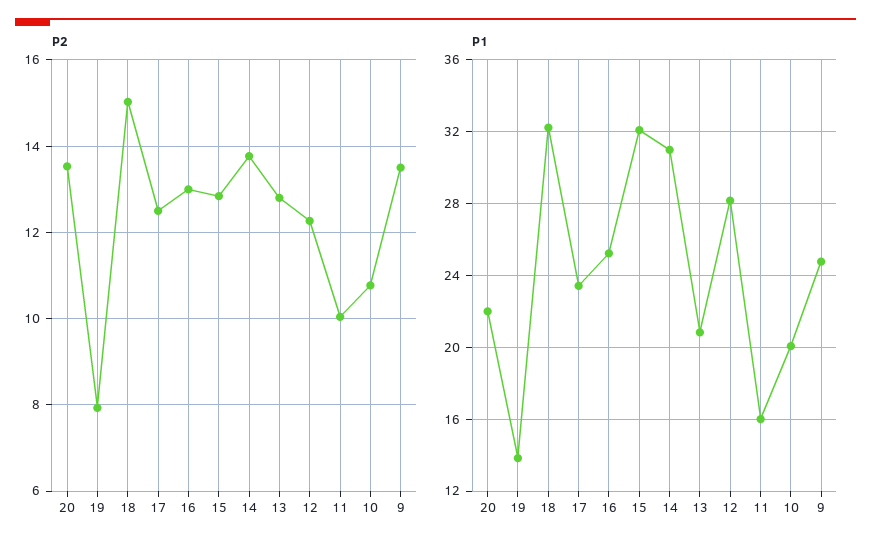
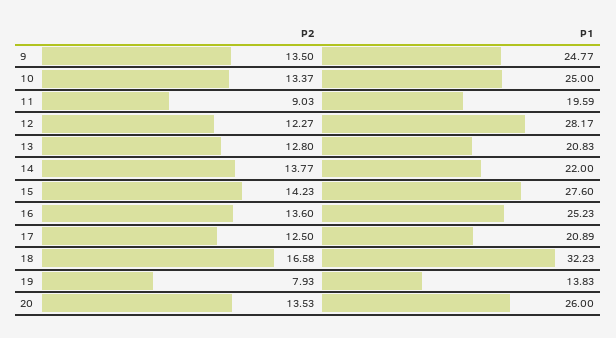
  {
    "P2": {
      "20": 13.53,
      "19": 7.93,
-     "18": 15,
+     "18": 16.58,
      "17": 12.5,
-     "16": 13,
+     "16": 13.6,
-     "15": 12.8,
+     "15": 14.23,
      "14": 13.77,
      "13": 12.8,
      "12": 12.27,
-     "11": 10,
+     "11": 9.03,
-     "10": 10.8,
+     "10": 13.37,
      "9": 13.5
    },
    "P1": {
-     "20": 22,
+     "20": 26,
      "19": 13.83,
      "18": 32.23,
-     "17": 23.5,
+     "17": 20.89,
      "16": 25.23,
-     "15": 32,
+     "15": 27.6,
-     "14": 31,
+     "14": 22,
      "13": 20.83,
      "12": 28.17,
-     "11": 16,
+     "11": 19.59,
-     "10": 20,
+     "10": 25,
      "9": 24.77
    }
  }

